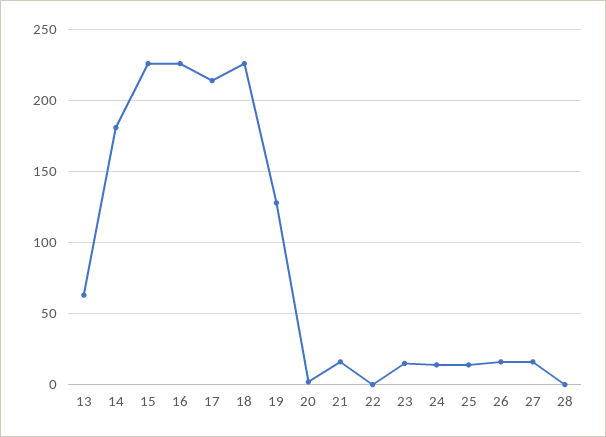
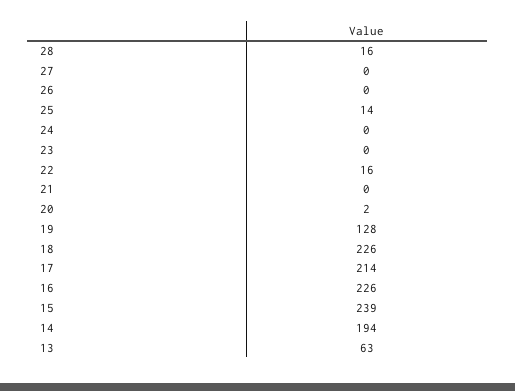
  {
    "13": 63,
-   "14": 180,
+   "14": 194,
-   "15": 225,
+   "15": 239,
    "16": 226,
    "17": 214,
    "18": 226,
    "19": 128,
    "20": 2,
-   "21": 15,
+   "21": 0,
-   "22": 0,
+   "22": 16,
-   "23": 15,
+   "23": 0,
-   "24": 15,
+   "24": 0,
    "25": 14,
-   "26": 15,
+   "26": 0,
-   "27": 15,
+   "27": 0,
-   "28": 0
+   "28": 16
  }

